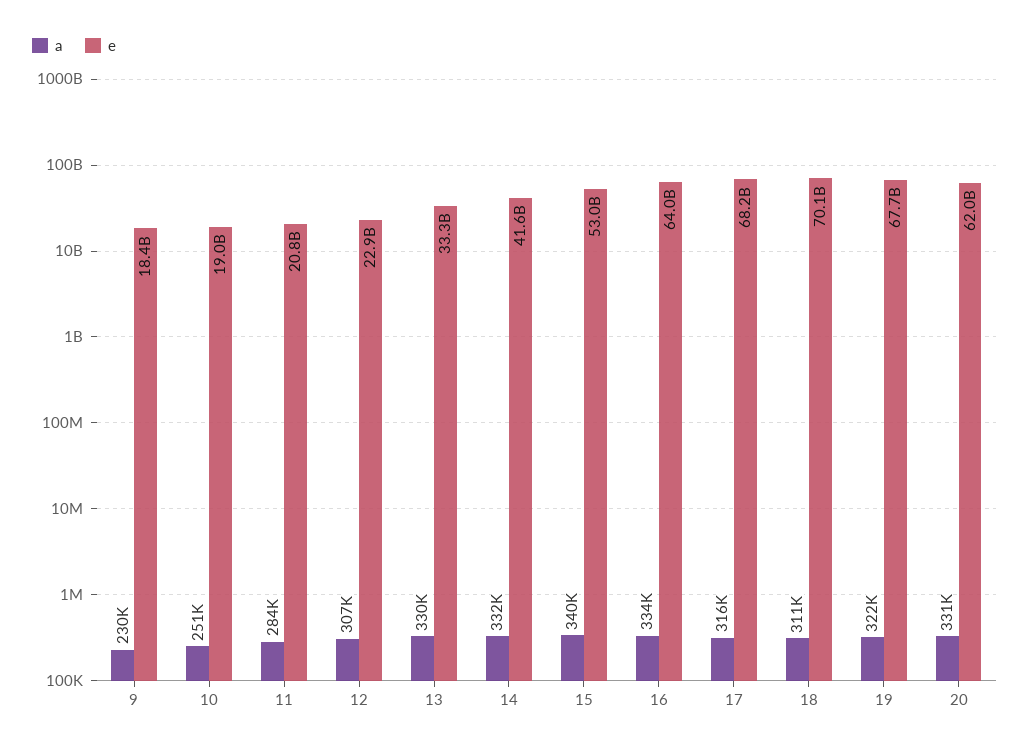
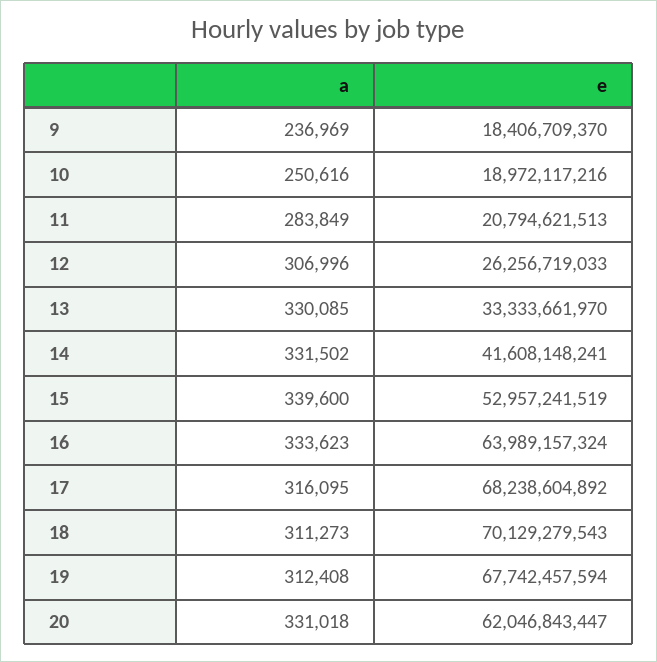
  {
    "a": {
-     "9": 230000,
+     "9": 236969,
      "10": 250616,
      "11": 283849,
      "12": 306996,
      "13": 330085,
      "14": 331502,
      "15": 339600,
      "16": 333623,
      "17": 316095,
      "18": 311273,
-     "19": 322000,
+     "19": 312408,
      "20": 331018
    },
    "e": {
      "9": 18406709370,
      "10": 18972117216,
      "11": 20794621513,
-     "12": 22900000000,
+     "12": 26256719033,
      "13": 33333661970,
      "14": 41608148241,
      "15": 52957241519,
      "16": 63989157324,
      "17": 68238604892,
      "18": 70129279543,
      "19": 67742457594,
      "20": 62046843447
    }
  }

